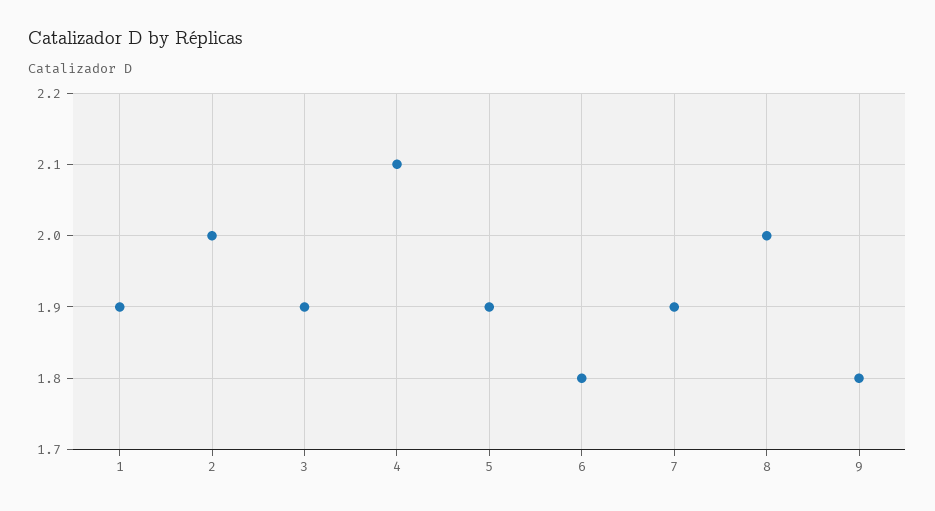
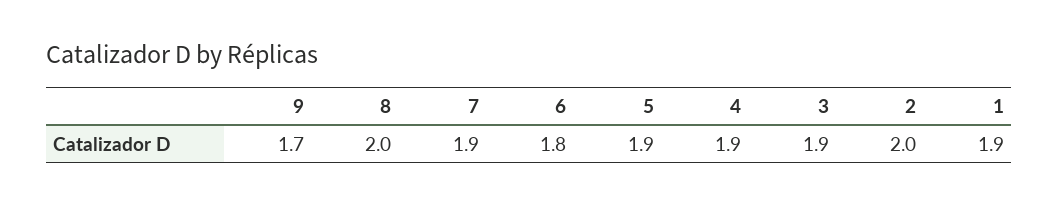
  {
    "1": 1.9,
    "2": 2,
    "3": 1.9,
-   "4": 2.1,
+   "4": 1.9,
    "5": 1.9,
    "6": 1.8,
    "7": 1.9,
    "8": 2,
-   "9": 1.8
+   "9": 1.7
  }

